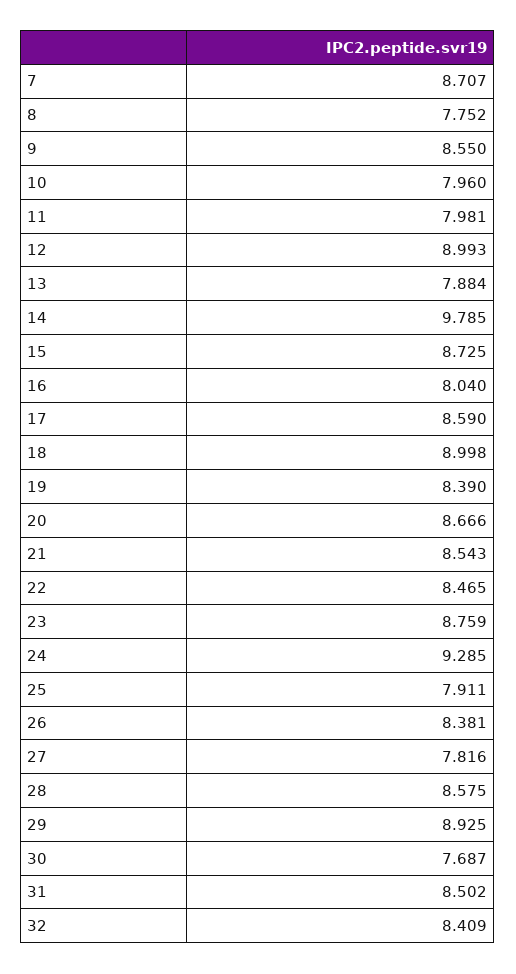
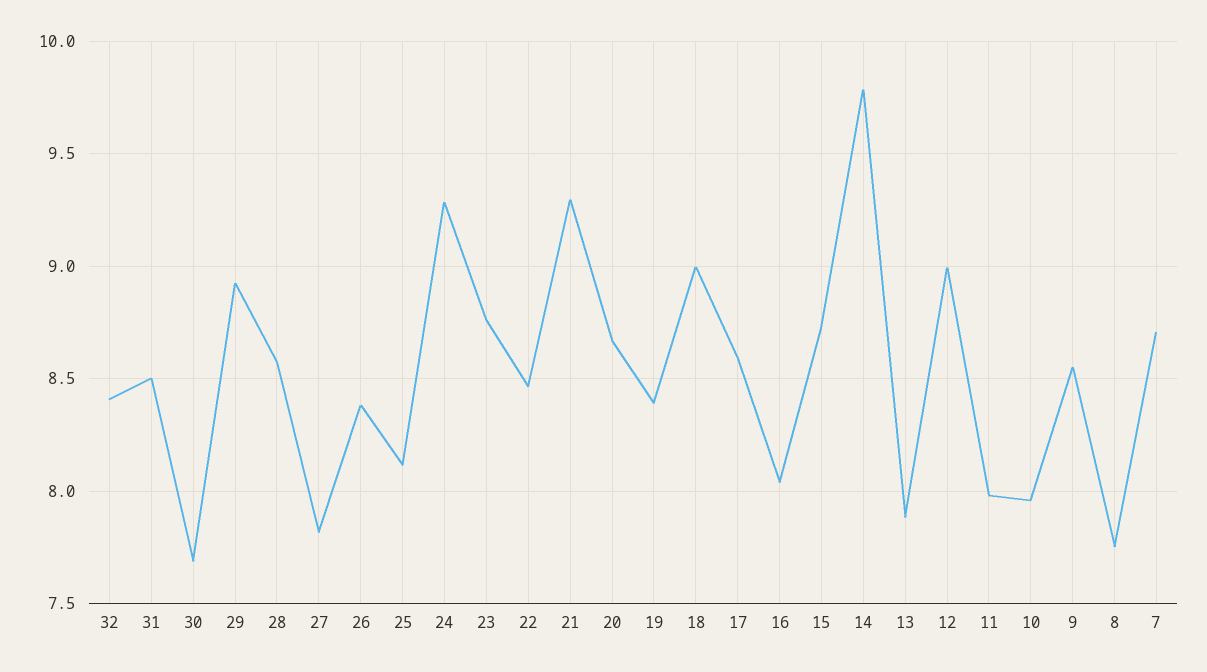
  {
    "7": 8.707,
    "8": 7.752,
    "9": 8.55,
    "10": 7.96,
    "11": 7.981,
    "12": 8.993,
    "13": 7.884,
    "14": 9.785,
    "15": 8.725,
    "16": 8.04,
    "17": 8.59,
    "18": 8.998,
    "19": 8.39,
    "20": 8.666,
-   "21": 8.543,
+   "21": 9.3,
    "22": 8.465,
    "23": 8.759,
    "24": 9.285,
-   "25": 7.911,
+   "25": 8.1,
    "26": 8.381,
    "27": 7.816,
    "28": 8.575,
    "29": 8.925,
    "30": 7.687,
    "31": 8.502,
    "32": 8.409
  }

